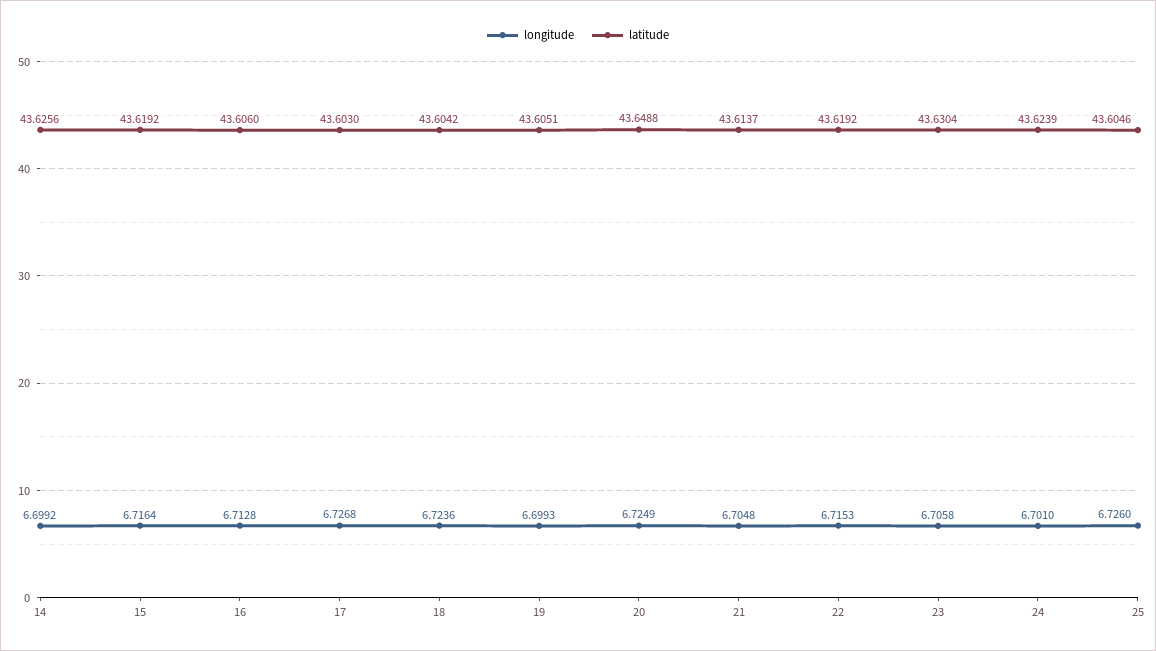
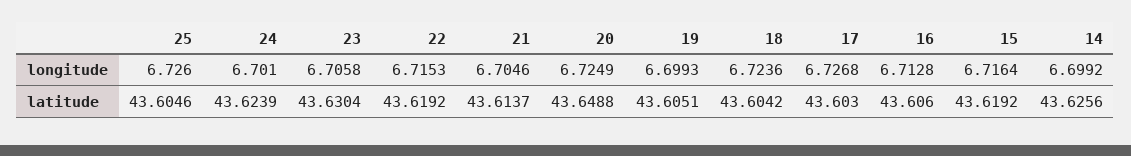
  {
    "longitude": {
      "14": 6.6992,
      "15": 6.7164,
      "16": 6.7128,
      "17": 6.7268,
      "18": 6.7236,
      "19": 6.6993,
      "20": 6.7249,
-     "21": 6.7048,
+     "21": 6.7046,
      "22": 6.7153,
      "23": 6.7058,
      "24": 6.701,
      "25": 6.726
    },
    "latitude": {
      "14": 43.6256,
      "15": 43.6192,
      "16": 43.606,
      "17": 43.603,
      "18": 43.6042,
      "19": 43.6051,
      "20": 43.6488,
      "21": 43.6137,
      "22": 43.6192,
      "23": 43.6304,
      "24": 43.6239,
      "25": 43.6046
    }
  }

